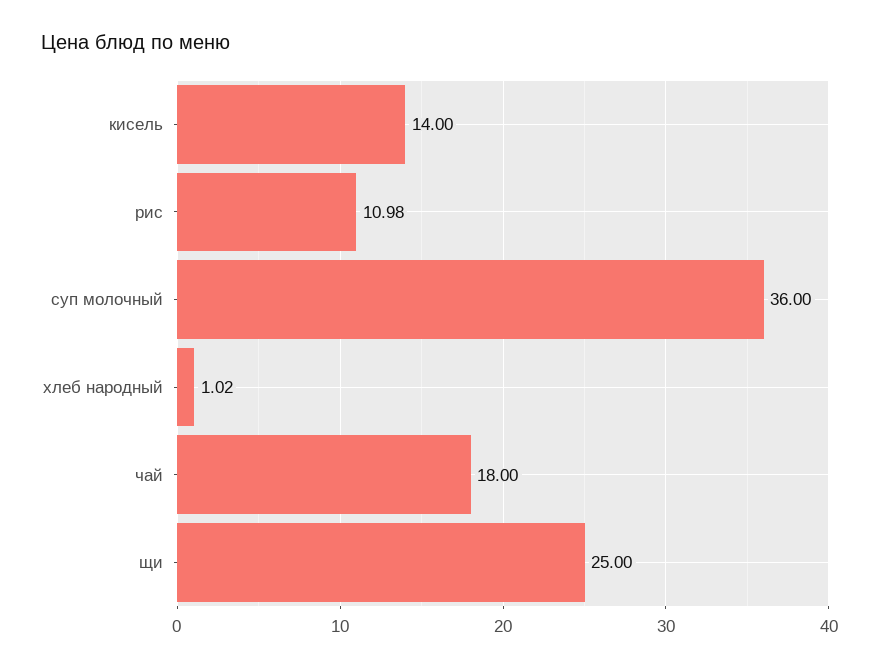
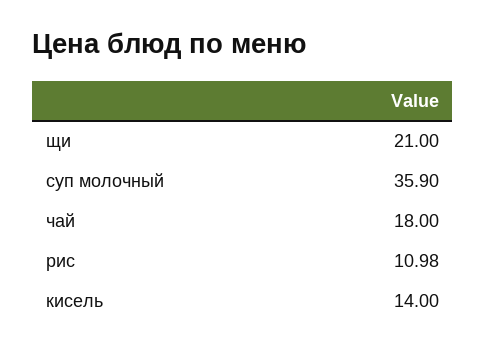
  {
    "кисель": 14,
    "рис": 10.98,
-   "суп молочный": 36,
+   "суп молочный": 35.9,
-   "хлеб народный": 1.02,
    "чай": 18,
-   "щи": 25
+   "щи": 21
  }

